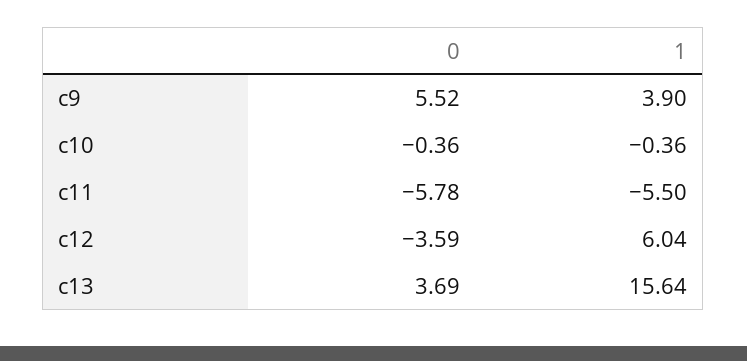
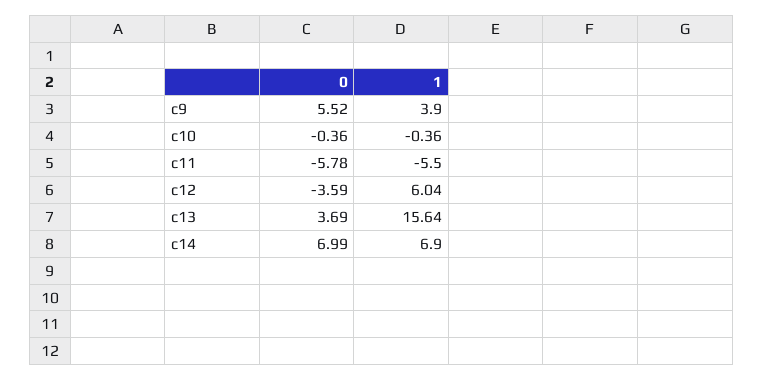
  {
    "0": {
      "c9": 5.52,
      "c10": -0.36,
      "c11": -5.78,
      "c12": -3.59,
-     "c13": 3.69
+     "c13": 3.69,
+     "c14": 6.99
    },
    "1": {
      "c9": 3.9,
      "c10": -0.36,
      "c11": -5.5,
      "c12": 6.04,
-     "c13": 15.64
+     "c13": 15.64,
+     "c14": 6.9
    }
  }

